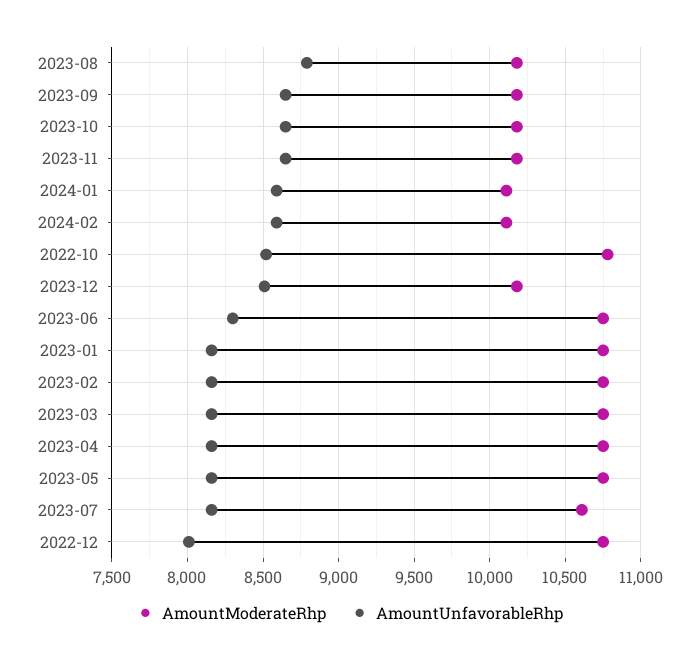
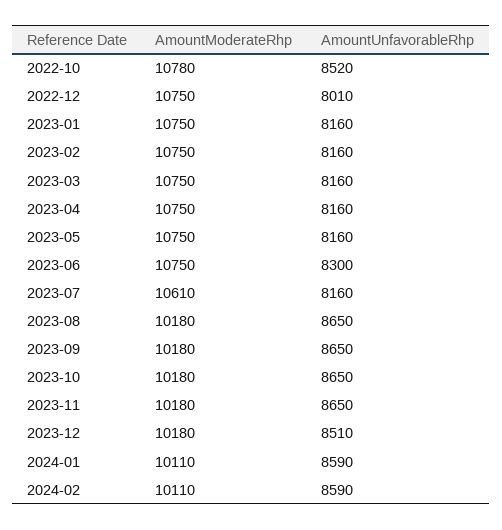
  {
    "AmountModerateRhp": {
      "2023-08": 10180,
      "2023-09": 10180,
      "2023-10": 10180,
      "2023-11": 10180,
      "2024-01": 10110,
      "2024-02": 10110,
      "2022-10": 10780,
      "2023-12": 10180,
      "2023-06": 10750,
      "2023-01": 10750,
      "2023-02": 10750,
      "2023-03": 10750,
      "2023-04": 10750,
      "2023-05": 10750,
      "2023-07": 10610,
      "2022-12": 10750
    },
    "AmountUnfavorableRhp": {
-     "2023-08": 8800,
+     "2023-08": 8650,
      "2023-09": 8650,
      "2023-10": 8650,
      "2023-11": 8650,
      "2024-01": 8590,
      "2024-02": 8590,
      "2022-10": 8520,
      "2023-12": 8510,
      "2023-06": 8300,
      "2023-01": 8160,
      "2023-02": 8160,
      "2023-03": 8160,
      "2023-04": 8160,
      "2023-05": 8160,
      "2023-07": 8160,
      "2022-12": 8010
    }
  }

